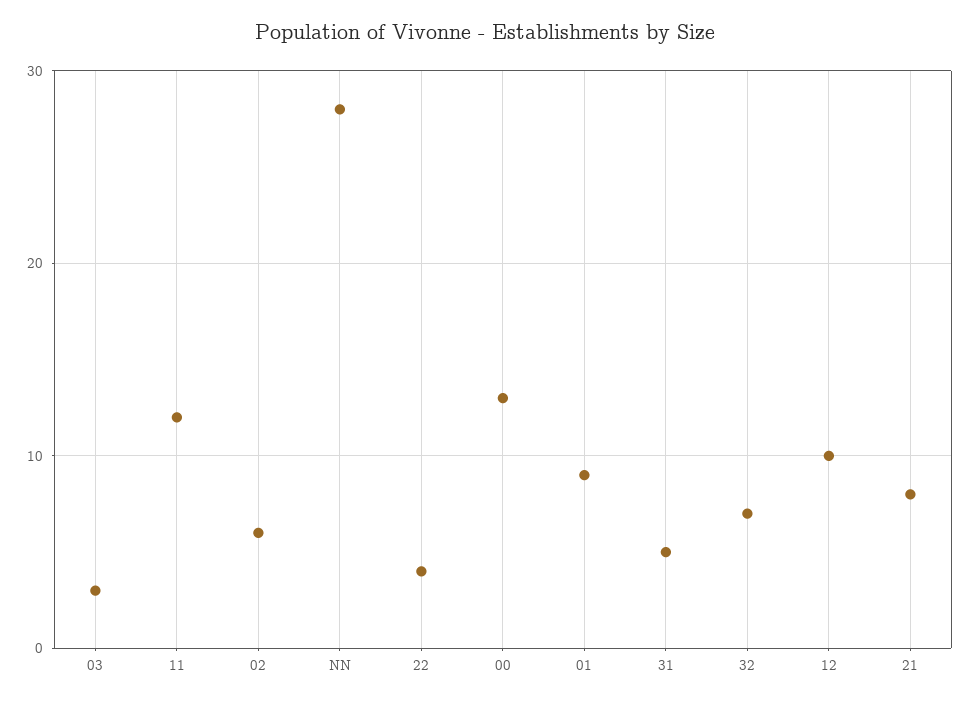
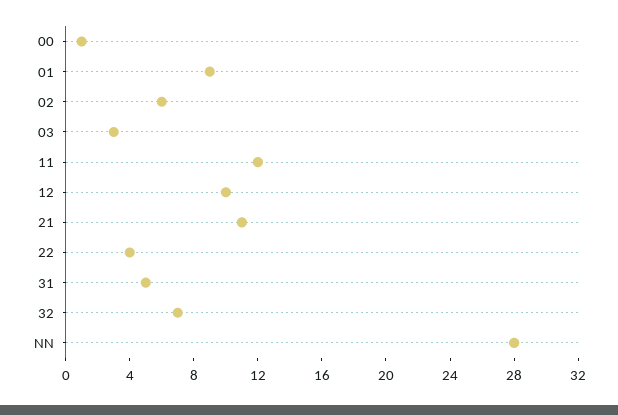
  {
    "03": 3,
    "11": 12,
    "02": 6,
    "NN": 28,
    "22": 4,
-   "00": 13,
+   "00": 1,
    "01": 9,
    "31": 5,
    "32": 7,
    "12": 10,
-   "21": 8
+   "21": 11
  }

